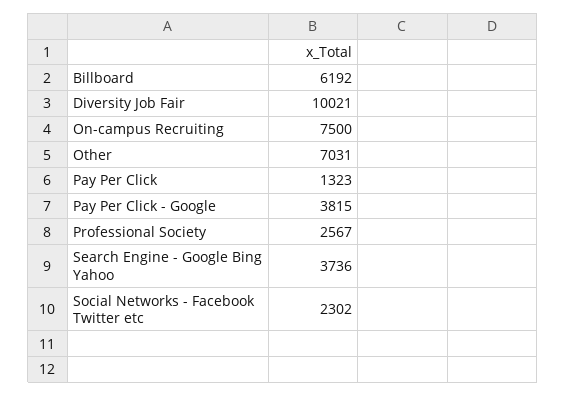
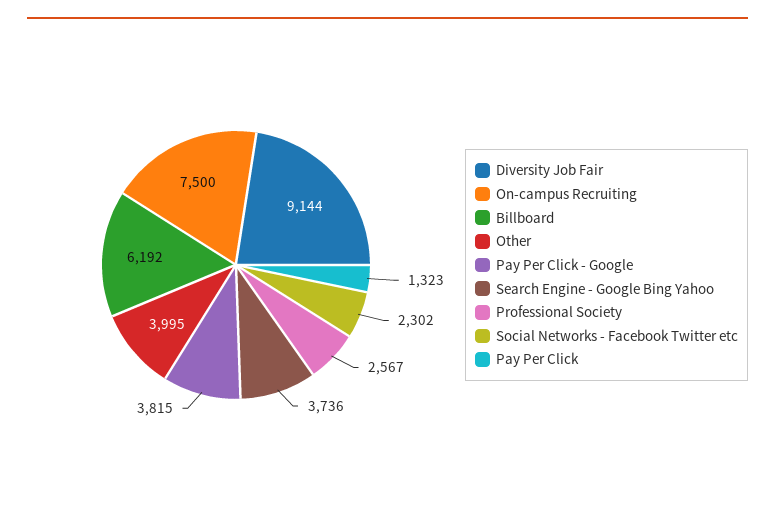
  {
    "Billboard": 6192,
-   "Diversity Job Fair": 10021,
+   "Diversity Job Fair": 9144,
    "On-campus Recruiting": 7500,
-   "Other": 7031,
+   "Other": 3995,
    "Pay Per Click": 1323,
    "Pay Per Click - Google": 3815,
    "Professional Society": 2567,
    "Search Engine - Google Bing Yahoo": 3736,
    "Social Networks - Facebook Twitter etc": 2302
  }

